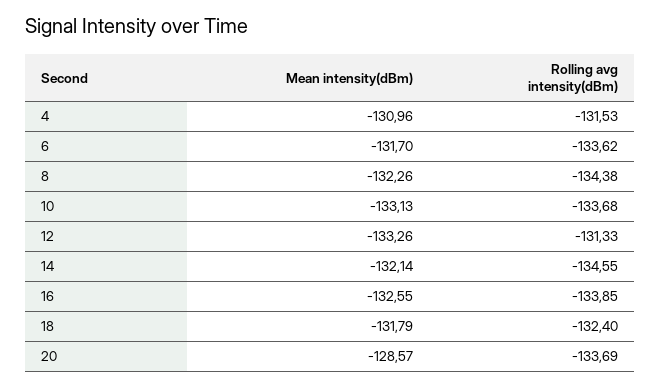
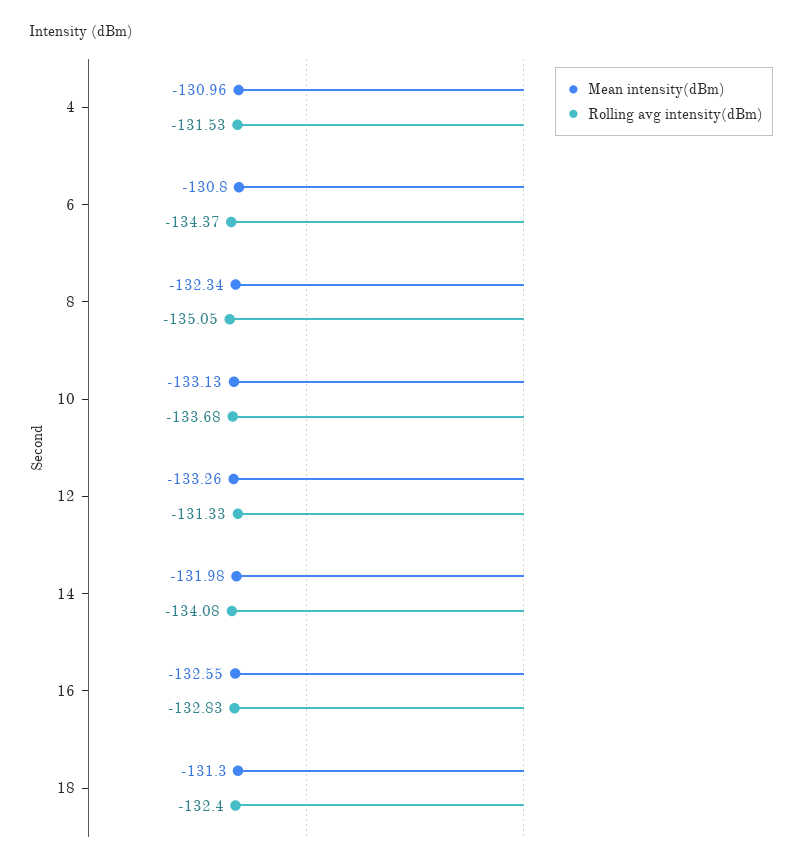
  {
    "Mean intensity(dBm)": {
      "4": -130.96,
-     "6": -131.7,
+     "6": -130.8,
-     "8": -132.26,
+     "8": -132.34,
      "10": -133.13,
      "12": -133.26,
-     "14": -132.14,
+     "14": -131.98,
      "16": -132.55,
-     "18": -131.79,
+     "18": -131.3
-     "20": -128.57
    },
    "Rolling avg intensity(dBm)": {
      "4": -131.53,
-     "6": -133.62,
+     "6": -134.37,
-     "8": -134.38,
+     "8": -135.05,
      "10": -133.68,
      "12": -131.33,
-     "14": -134.55,
+     "14": -134.08,
-     "16": -133.85,
+     "16": -132.83,
-     "18": -132.4,
+     "18": -132.4
-     "20": -133.69
    }
  }

